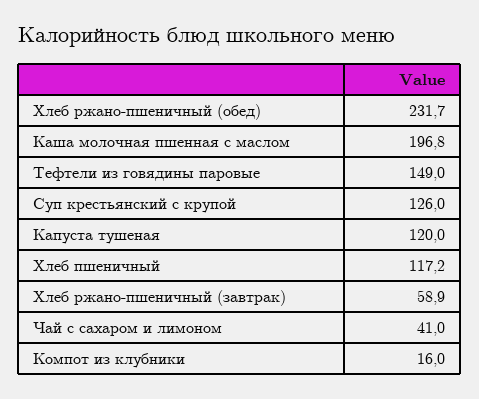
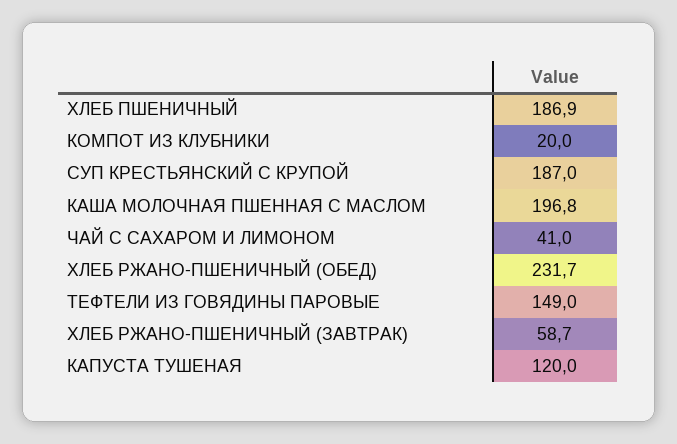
  {
    "Хлеб ржано-пшеничный (обед)": 231.7,
    "Каша молочная пшенная с маслом": 196.8,
    "Тефтели из говядины паровые": 149,
-   "Суп крестьянский с крупой": 126,
+   "Суп крестьянский с крупой": 187,
    "Капуста тушеная": 120,
-   "Хлеб пшеничный": 117.2,
+   "Хлеб пшеничный": 186.9,
-   "Хлеб ржано-пшеничный (завтрак)": 58.9,
+   "Хлеб ржано-пшеничный (завтрак)": 58.7,
    "Чай с сахаром и лимоном": 41,
-   "Компот из клубники": 16
+   "Компот из клубники": 20
  }

